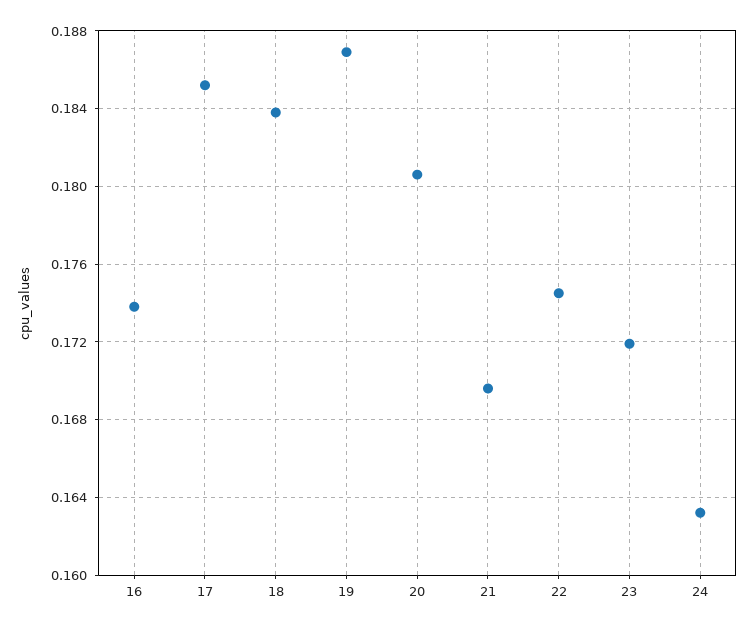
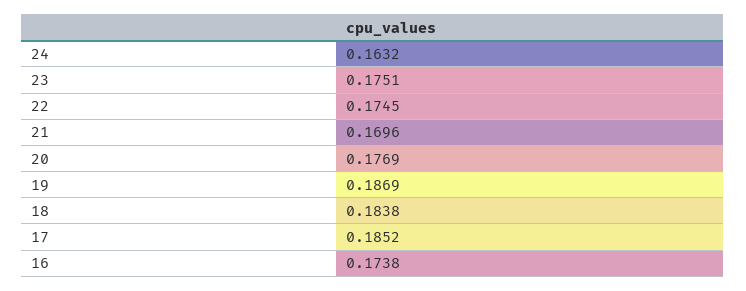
  {
    "16": 0.1738,
    "17": 0.1852,
    "18": 0.1838,
    "19": 0.1869,
-   "20": 0.1805,
+   "20": 0.1769,
    "21": 0.1696,
    "22": 0.1745,
-   "23": 0.172,
+   "23": 0.1751,
    "24": 0.1632
  }

